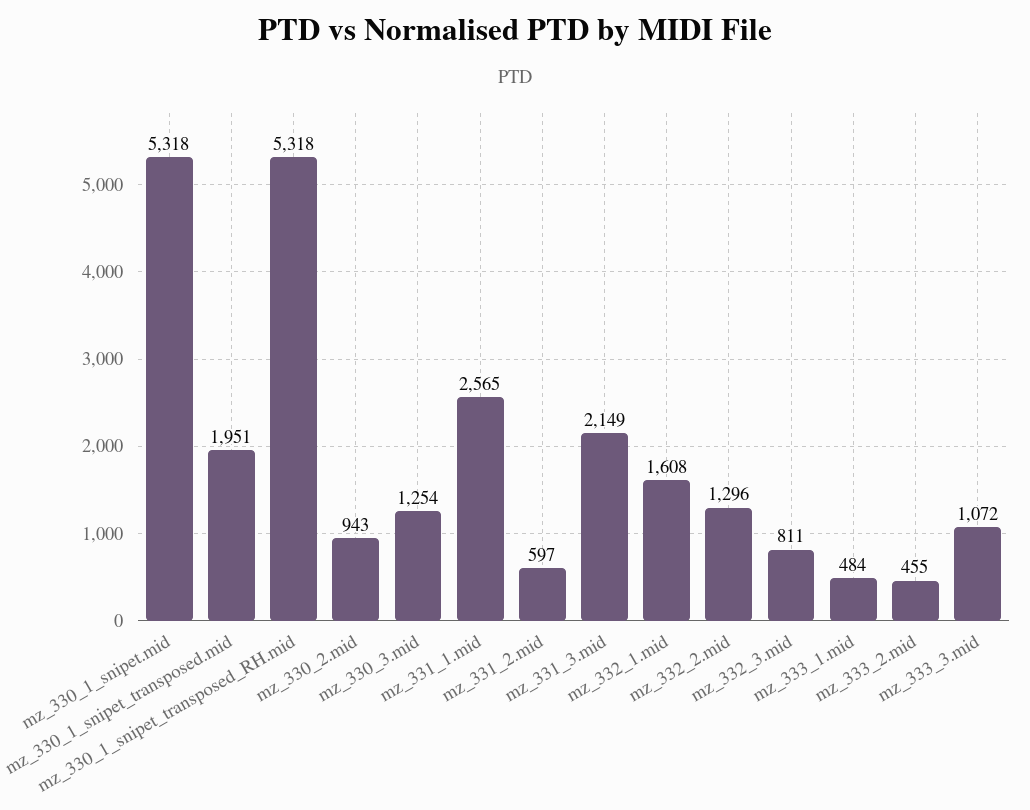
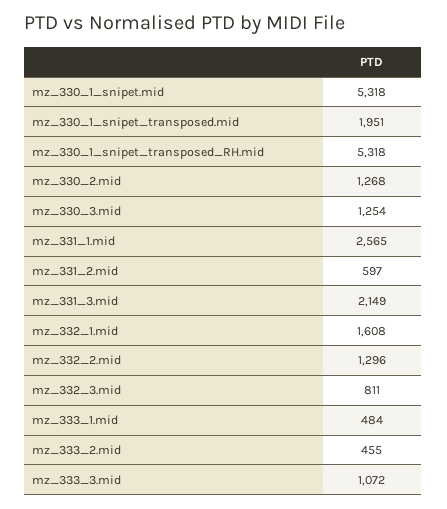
  {
    "mz_330_1_snipet.mid": 5318,
    "mz_330_1_snipet_transposed.mid": 1951,
    "mz_330_1_snipet_transposed_RH.mid": 5318,
-   "mz_330_2.mid": 943,
+   "mz_330_2.mid": 1268,
    "mz_330_3.mid": 1254,
    "mz_331_1.mid": 2565,
    "mz_331_2.mid": 597,
    "mz_331_3.mid": 2149,
    "mz_332_1.mid": 1608,
    "mz_332_2.mid": 1296,
    "mz_332_3.mid": 811,
    "mz_333_1.mid": 484,
    "mz_333_2.mid": 455,
    "mz_333_3.mid": 1072
  }

